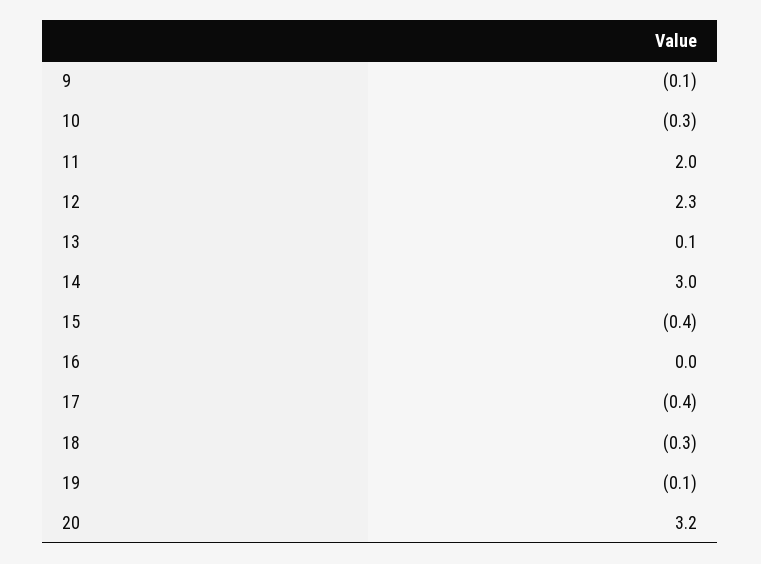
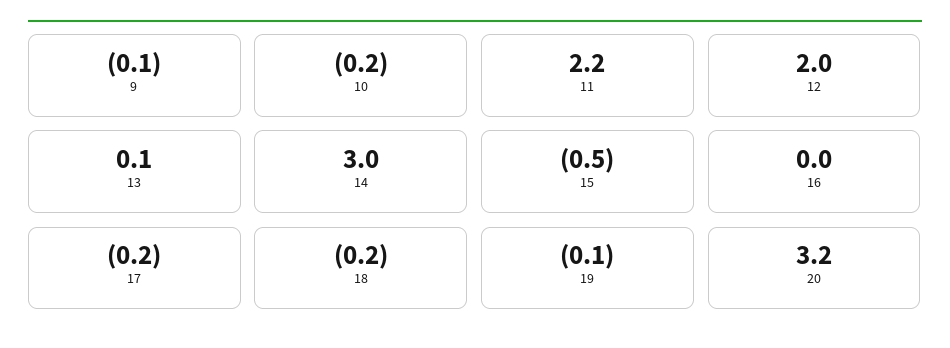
  {
    "9": -0.1,
-   "10": -0.3,
+   "10": -0.2,
-   "11": 2,
+   "11": 2.2,
-   "12": 2.3,
+   "12": 2,
    "13": 0.1,
    "14": 3,
-   "15": -0.4,
+   "15": -0.5,
    "16": 0,
-   "17": -0.4,
+   "17": -0.2,
-   "18": -0.3,
+   "18": -0.2,
    "19": -0.1,
    "20": 3.2
  }

